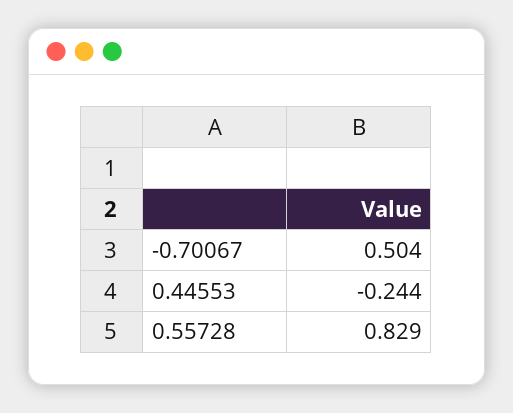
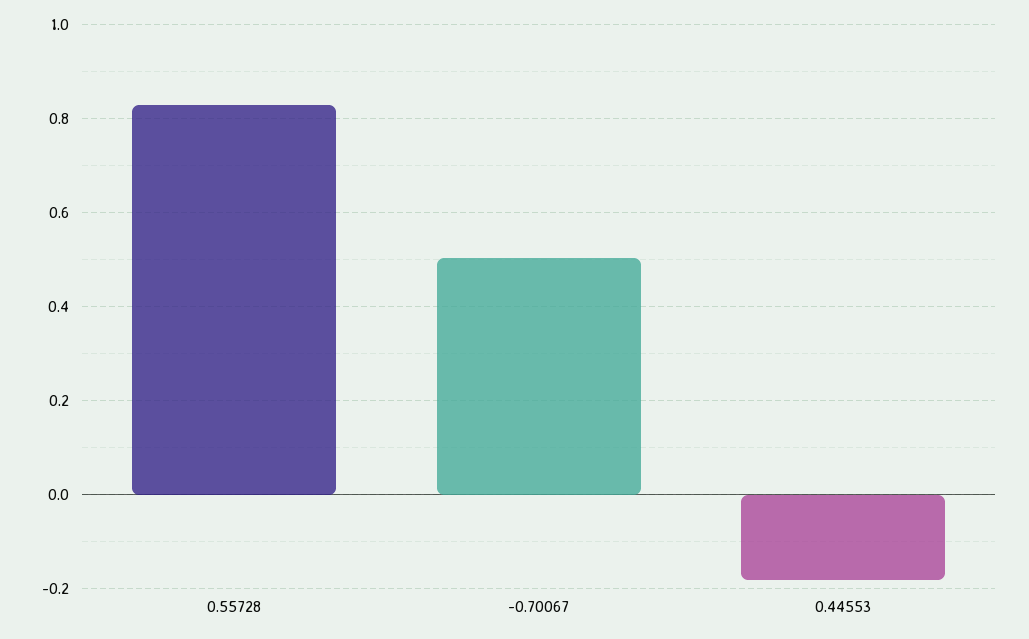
  {
    "-0.70067": 0.504,
-   "0.44553": -0.244,
+   "0.44553": -0.18,
    "0.55728": 0.829
  }

